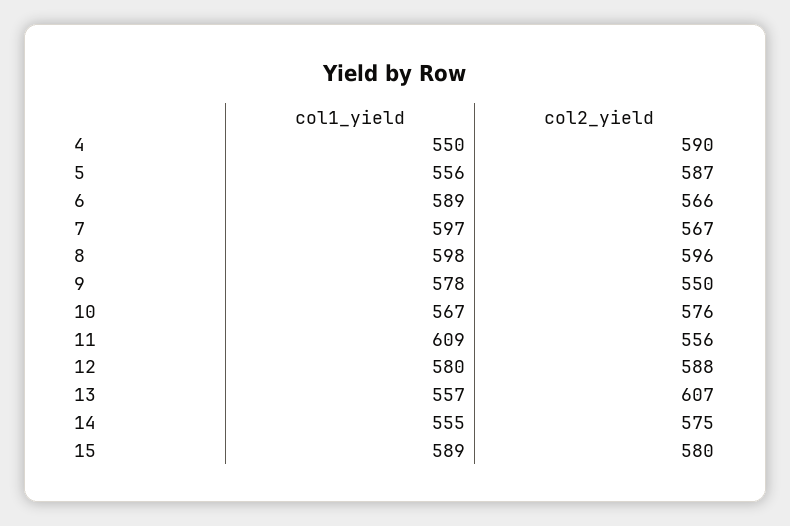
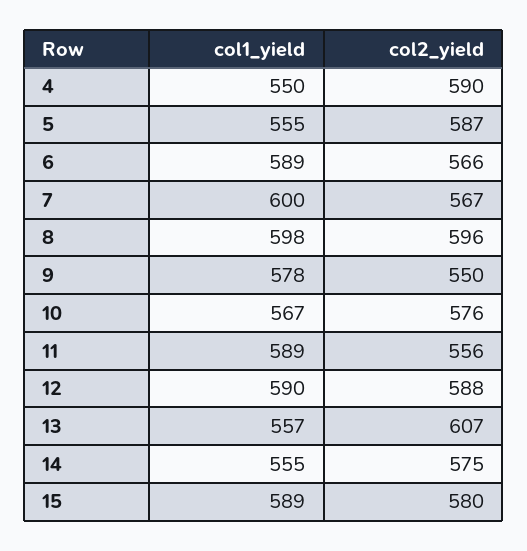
  {
    "col1_yield": {
      "4": 550,
-     "5": 556,
+     "5": 555,
      "6": 589,
-     "7": 597,
+     "7": 600,
      "8": 598,
      "9": 578,
      "10": 567,
-     "11": 609,
+     "11": 589,
-     "12": 580,
+     "12": 590,
      "13": 557,
      "14": 555,
      "15": 589
    },
    "col2_yield": {
      "4": 590,
      "5": 587,
      "6": 566,
      "7": 567,
      "8": 596,
      "9": 550,
      "10": 576,
      "11": 556,
      "12": 588,
      "13": 607,
      "14": 575,
      "15": 580
    }
  }

